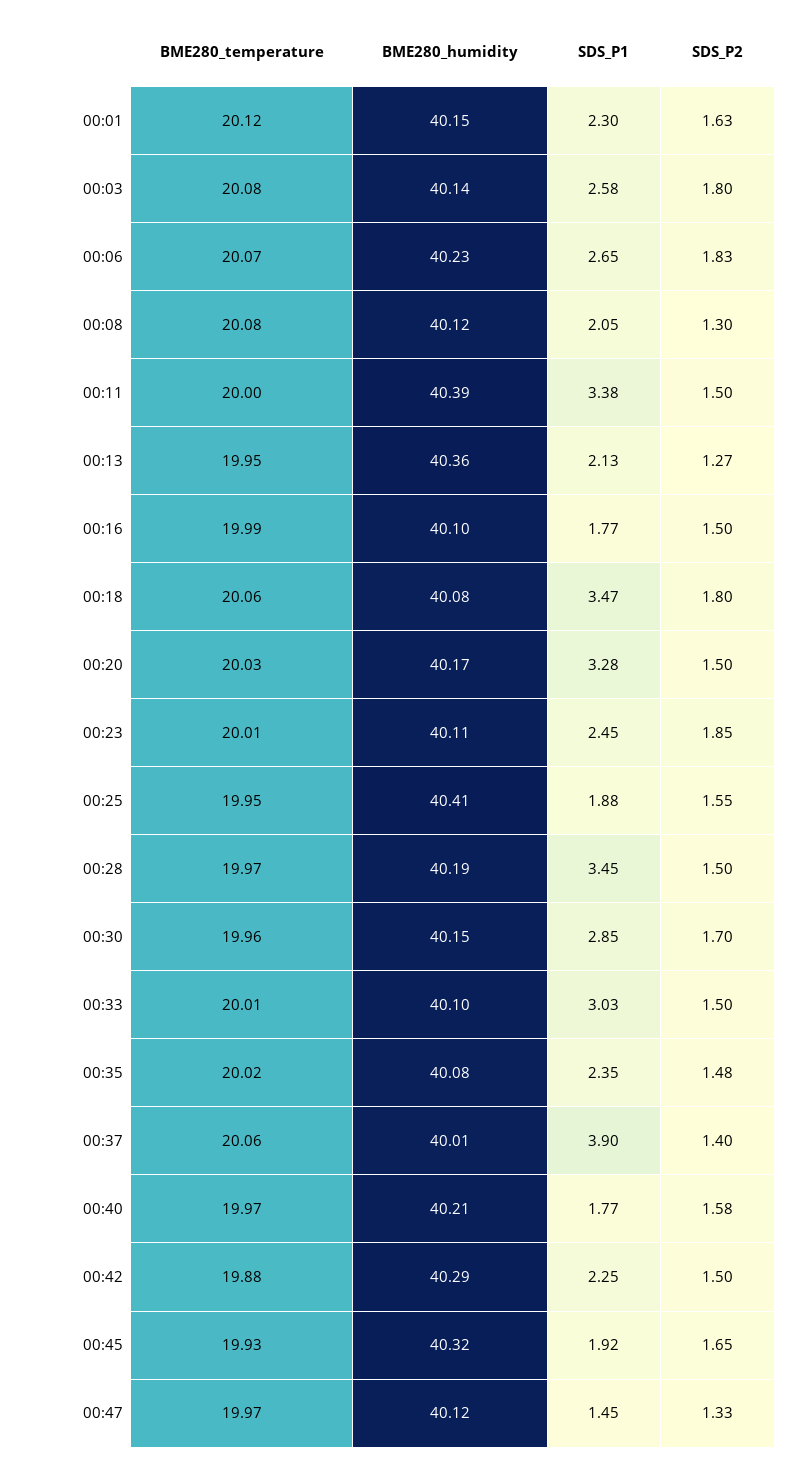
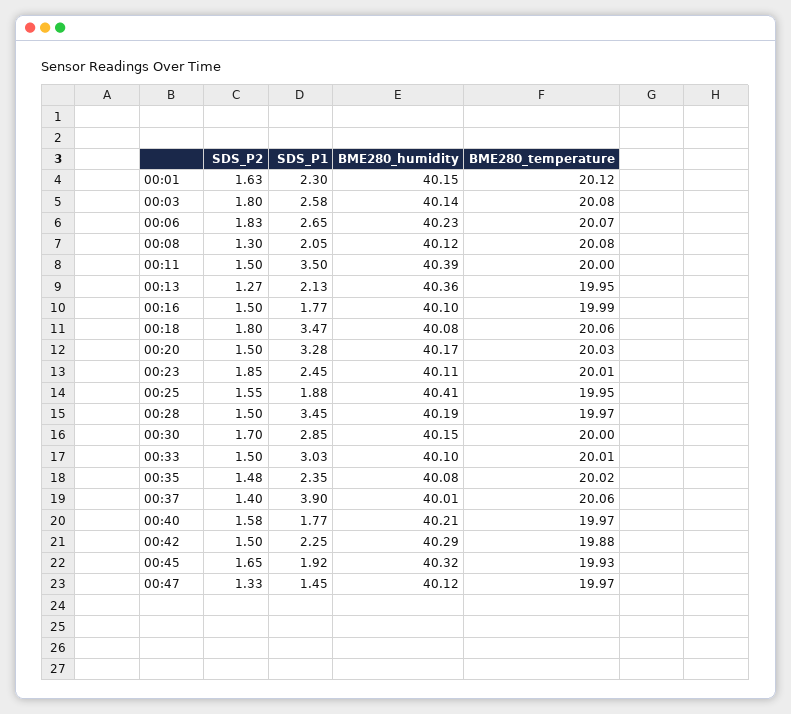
  {
    "BME280_temperature": {
      "00:01": 20.12,
      "00:03": 20.08,
      "00:06": 20.07,
      "00:08": 20.08,
      "00:11": 20,
      "00:13": 19.95,
      "00:16": 19.99,
      "00:18": 20.06,
      "00:20": 20.03,
      "00:23": 20.01,
      "00:25": 19.95,
      "00:28": 19.97,
-     "00:30": 19.96,
+     "00:30": 20,
      "00:33": 20.01,
      "00:35": 20.02,
      "00:37": 20.06,
      "00:40": 19.97,
      "00:42": 19.88,
      "00:45": 19.93,
      "00:47": 19.97
    },
    "BME280_humidity": {
      "00:01": 40.15,
      "00:03": 40.14,
      "00:06": 40.23,
      "00:08": 40.12,
      "00:11": 40.39,
      "00:13": 40.36,
      "00:16": 40.1,
      "00:18": 40.08,
      "00:20": 40.17,
      "00:23": 40.11,
      "00:25": 40.41,
      "00:28": 40.19,
      "00:30": 40.15,
      "00:33": 40.1,
      "00:35": 40.08,
      "00:37": 40.01,
      "00:40": 40.21,
      "00:42": 40.29,
      "00:45": 40.32,
      "00:47": 40.12
    },
    "SDS_P1": {
      "00:01": 2.3,
      "00:03": 2.58,
      "00:06": 2.65,
      "00:08": 2.05,
-     "00:11": 3.38,
+     "00:11": 3.5,
      "00:13": 2.13,
      "00:16": 1.77,
      "00:18": 3.47,
      "00:20": 3.28,
      "00:23": 2.45,
      "00:25": 1.88,
      "00:28": 3.45,
      "00:30": 2.85,
      "00:33": 3.03,
      "00:35": 2.35,
      "00:37": 3.9,
      "00:40": 1.77,
      "00:42": 2.25,
      "00:45": 1.92,
      "00:47": 1.45
    },
    "SDS_P2": {
      "00:01": 1.63,
      "00:03": 1.8,
      "00:06": 1.83,
      "00:08": 1.3,
      "00:11": 1.5,
      "00:13": 1.27,
      "00:16": 1.5,
      "00:18": 1.8,
      "00:20": 1.5,
      "00:23": 1.85,
      "00:25": 1.55,
      "00:28": 1.5,
      "00:30": 1.7,
      "00:33": 1.5,
      "00:35": 1.48,
      "00:37": 1.4,
      "00:40": 1.58,
      "00:42": 1.5,
      "00:45": 1.65,
      "00:47": 1.33
    }
  }

